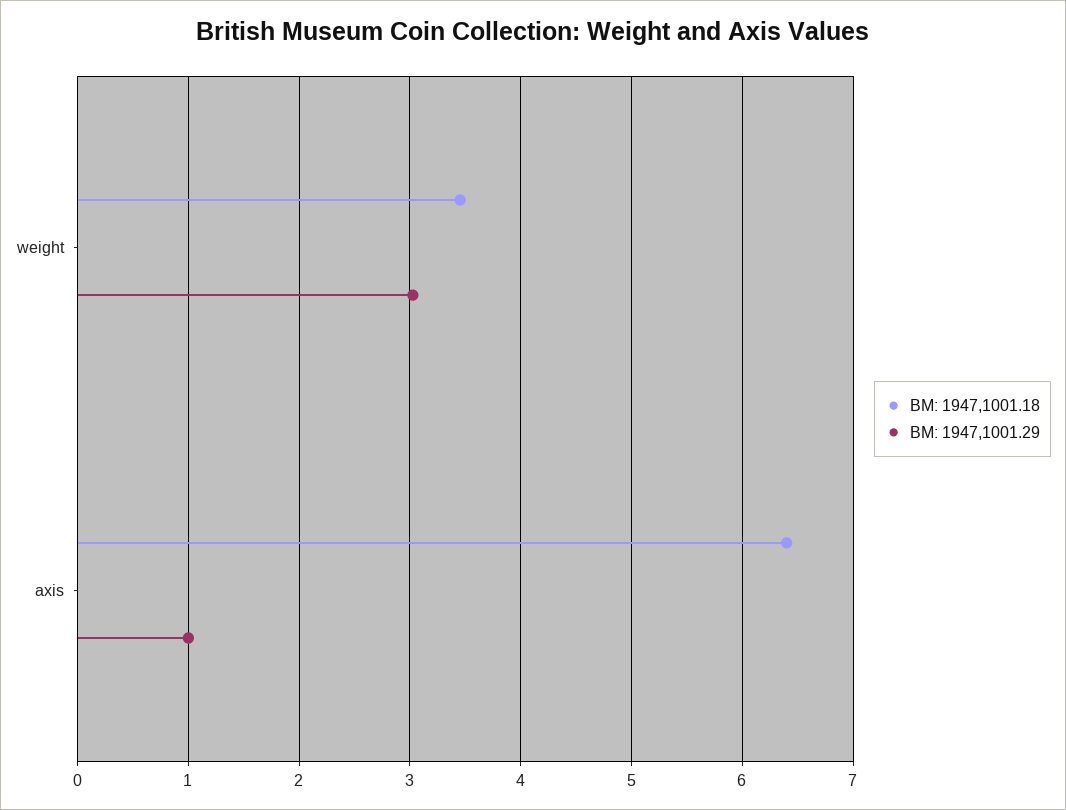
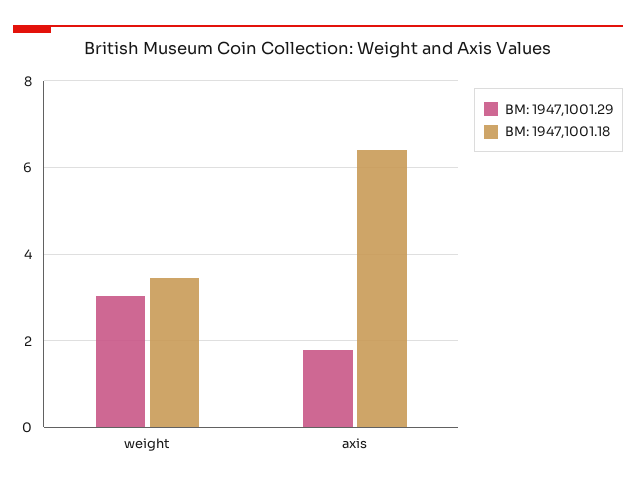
  {
    "BM: 1947,1001.18": {
      "weight": 3.5,
      "axis": 6.4
    },
    "BM: 1947,1001.29": {
      "weight": 3,
-     "axis": 1
+     "axis": 1.8
    }
  }

